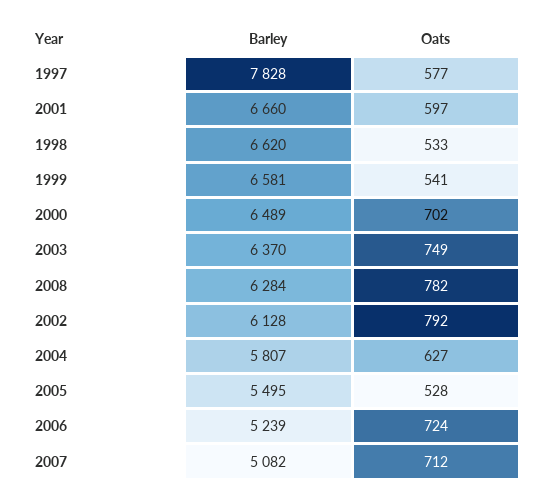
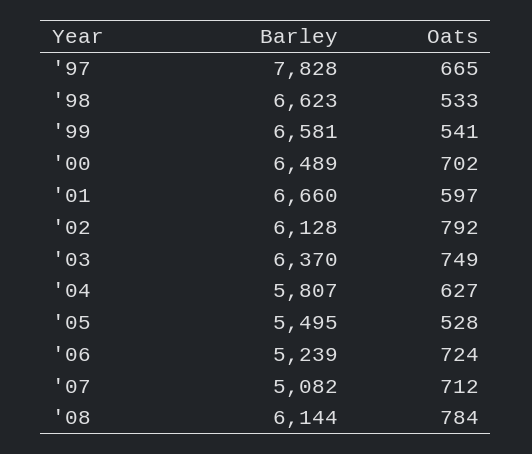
  {
    "Barley": {
      "1997": 7828,
      "2001": 6660,
-     "1998": 6620,
+     "1998": 6623,
      "1999": 6581,
      "2000": 6489,
      "2003": 6370,
-     "2008": 6284,
+     "2008": 6144,
      "2002": 6128,
      "2004": 5807,
      "2005": 5495,
      "2006": 5239,
      "2007": 5082
    },
    "Oats": {
-     "1997": 577,
+     "1997": 665,
      "2001": 597,
      "1998": 533,
      "1999": 541,
      "2000": 702,
      "2003": 749,
-     "2008": 782,
+     "2008": 784,
      "2002": 792,
      "2004": 627,
      "2005": 528,
      "2006": 724,
      "2007": 712
    }
  }

